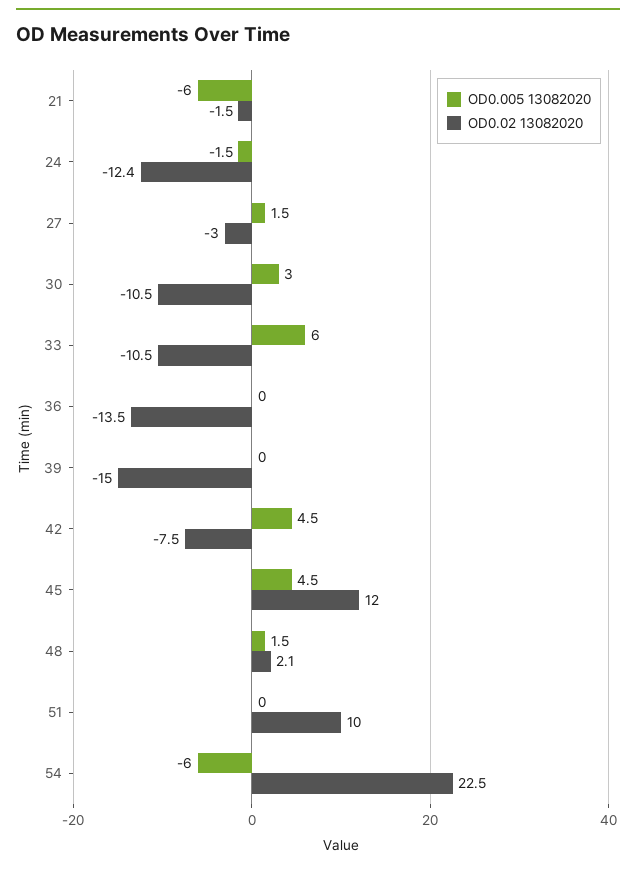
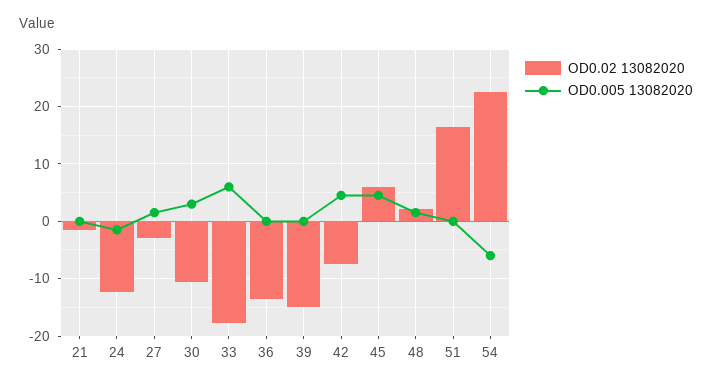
  {
    "OD0.005 13082020": {
-     "21": -6,
+     "21": 0,
      "24": -1.5,
      "27": 1.5,
      "30": 3,
      "33": 6,
      "36": 0,
      "39": 0,
      "42": 4.5,
      "45": 4.5,
      "48": 1.5,
      "51": 0,
      "54": -6
    },
    "OD0.02 13082020": {
      "21": -1.5,
      "24": -12.4,
      "27": -3,
      "30": -10.5,
-     "33": -10.5,
+     "33": -18,
      "36": -13.5,
      "39": -15,
      "42": -7.5,
-     "45": 12,
+     "45": 6,
      "48": 2.1,
-     "51": 10,
+     "51": 16,
      "54": 22.5
    }
  }

